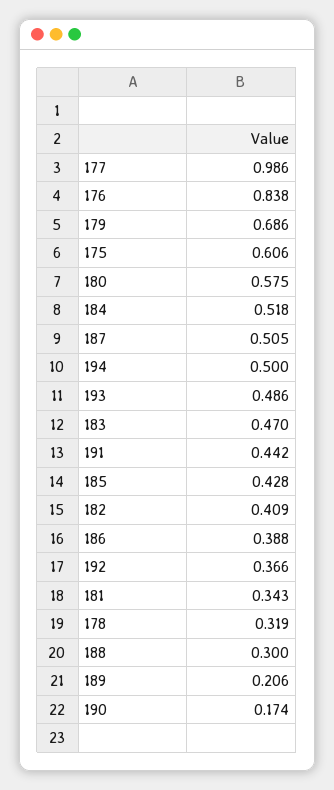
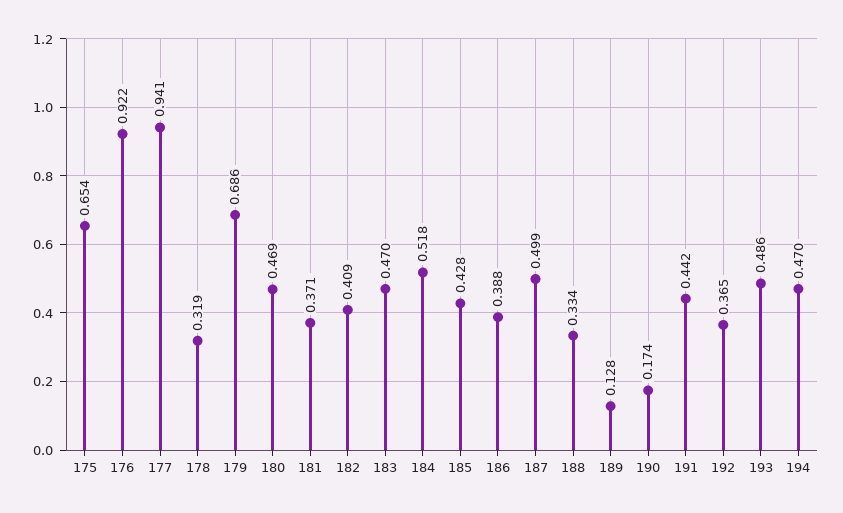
  {
-   "177": 0.986,
+   "177": 0.941,
-   "176": 0.838,
+   "176": 0.922,
    "179": 0.686,
-   "175": 0.606,
+   "175": 0.654,
-   "180": 0.575,
+   "180": 0.469,
    "184": 0.518,
-   "187": 0.505,
+   "187": 0.499,
-   "194": 0.5,
+   "194": 0.47,
    "193": 0.486,
    "183": 0.47,
    "191": 0.442,
    "185": 0.428,
    "182": 0.409,
    "186": 0.388,
-   "192": 0.366,
+   "192": 0.365,
-   "181": 0.343,
+   "181": 0.371,
    "178": 0.319,
-   "188": 0.3,
+   "188": 0.334,
-   "189": 0.206,
+   "189": 0.128,
    "190": 0.174
  }

